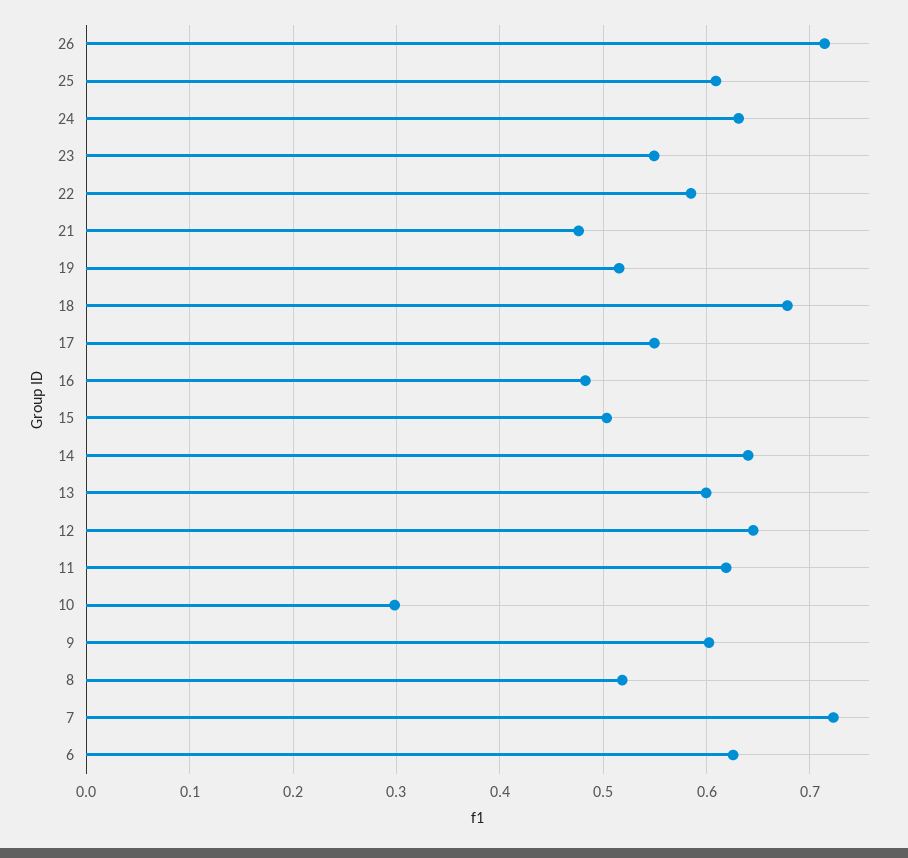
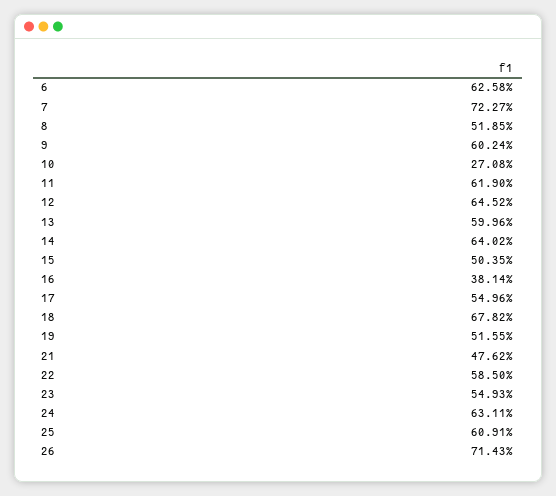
  {
    "26": 0.7143,
    "25": 0.6091,
    "24": 0.6311,
    "23": 0.5493,
    "22": 0.585,
    "21": 0.4762,
    "19": 0.5155,
    "18": 0.6782,
    "17": 0.5496,
-   "16": 0.48,
+   "16": 0.3814,
    "15": 0.5035,
    "14": 0.6402,
    "13": 0.5996,
    "12": 0.6452,
    "11": 0.619,
-   "10": 0.3,
+   "10": 0.2708,
    "9": 0.6024,
    "8": 0.5185,
    "7": 0.7227,
    "6": 0.6258
  }

